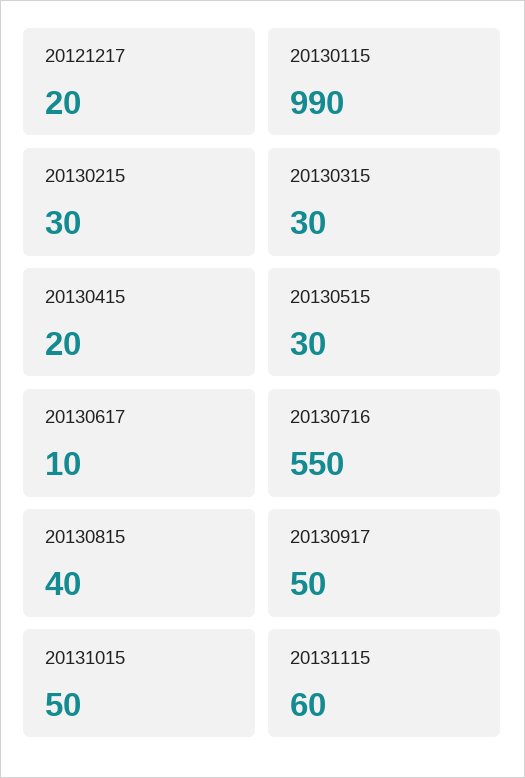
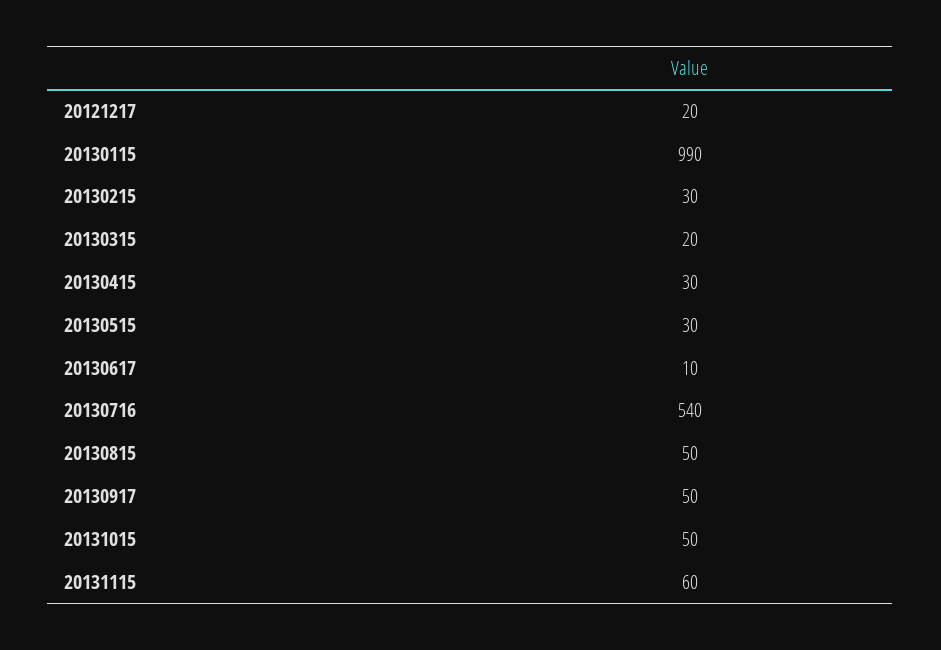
  {
    "20121217": 20,
    "20130115": 990,
    "20130215": 30,
-   "20130315": 30,
+   "20130315": 20,
-   "20130415": 20,
+   "20130415": 30,
    "20130515": 30,
    "20130617": 10,
-   "20130716": 550,
+   "20130716": 540,
-   "20130815": 40,
+   "20130815": 50,
    "20130917": 50,
    "20131015": 50,
    "20131115": 60
  }

